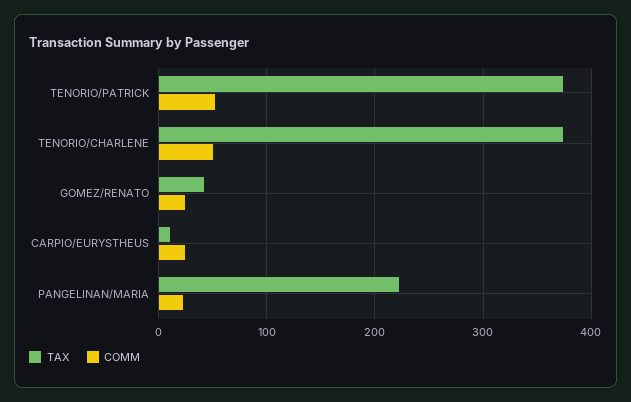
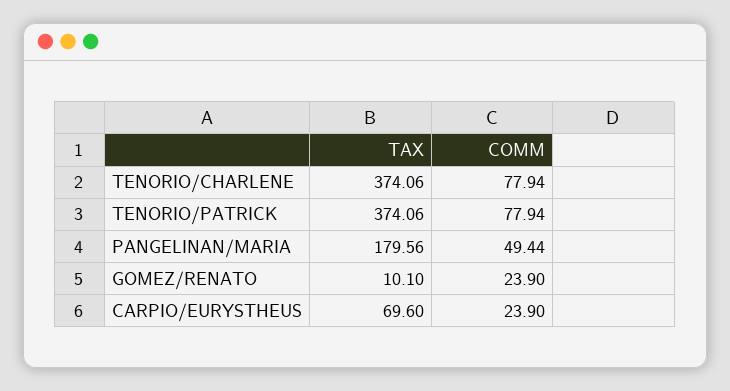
  {
    "TAX": {
      "TENORIO/PATRICK": 374.06,
      "TENORIO/CHARLENE": 374.06,
-     "GOMEZ/RENATO": 40,
+     "GOMEZ/RENATO": 10.1,
-     "CARPIO/EURYSTHEUS": 10,
+     "CARPIO/EURYSTHEUS": 69.6,
-     "PANGELINAN/MARIA": 220
+     "PANGELINAN/MARIA": 179.56
    },
    "COMM": {
-     "TENORIO/PATRICK": 50,
+     "TENORIO/PATRICK": 77.94,
-     "TENORIO/CHARLENE": 50,
+     "TENORIO/CHARLENE": 77.94,
      "GOMEZ/RENATO": 23.9,
      "CARPIO/EURYSTHEUS": 23.9,
-     "PANGELINAN/MARIA": 20
+     "PANGELINAN/MARIA": 49.44
    }
  }

